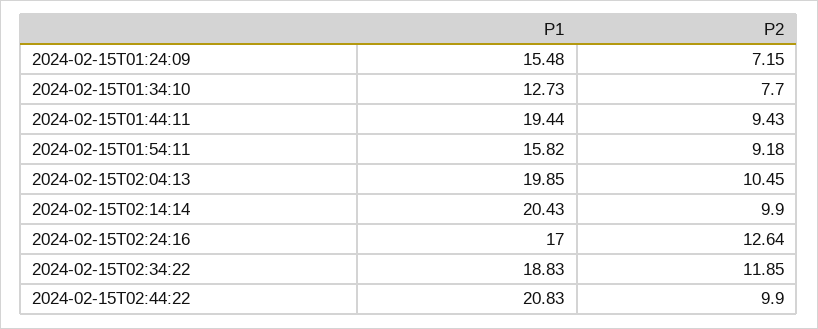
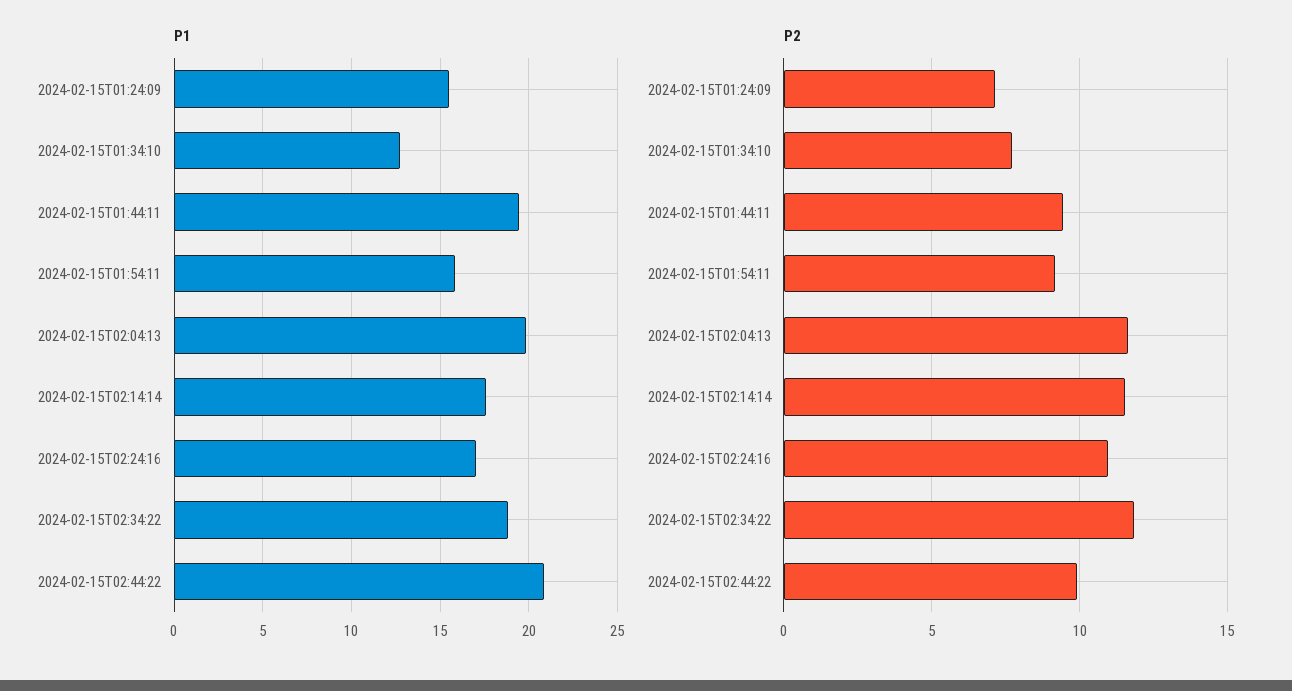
  {
    "P1": {
      "2024-02-15T01:24:09": 15.48,
      "2024-02-15T01:34:10": 12.73,
      "2024-02-15T01:44:11": 19.44,
      "2024-02-15T01:54:11": 15.82,
      "2024-02-15T02:04:13": 19.85,
-     "2024-02-15T02:14:14": 20.43,
+     "2024-02-15T02:14:14": 17.5,
      "2024-02-15T02:24:16": 17,
      "2024-02-15T02:34:22": 18.83,
      "2024-02-15T02:44:22": 20.83
    },
    "P2": {
      "2024-02-15T01:24:09": 7.15,
      "2024-02-15T01:34:10": 7.7,
      "2024-02-15T01:44:11": 9.43,
      "2024-02-15T01:54:11": 9.18,
-     "2024-02-15T02:04:13": 10.45,
+     "2024-02-15T02:04:13": 11.5,
-     "2024-02-15T02:14:14": 9.9,
+     "2024-02-15T02:14:14": 11.5,
-     "2024-02-15T02:24:16": 12.64,
+     "2024-02-15T02:24:16": 11,
      "2024-02-15T02:34:22": 11.85,
      "2024-02-15T02:44:22": 9.9
    }
  }

